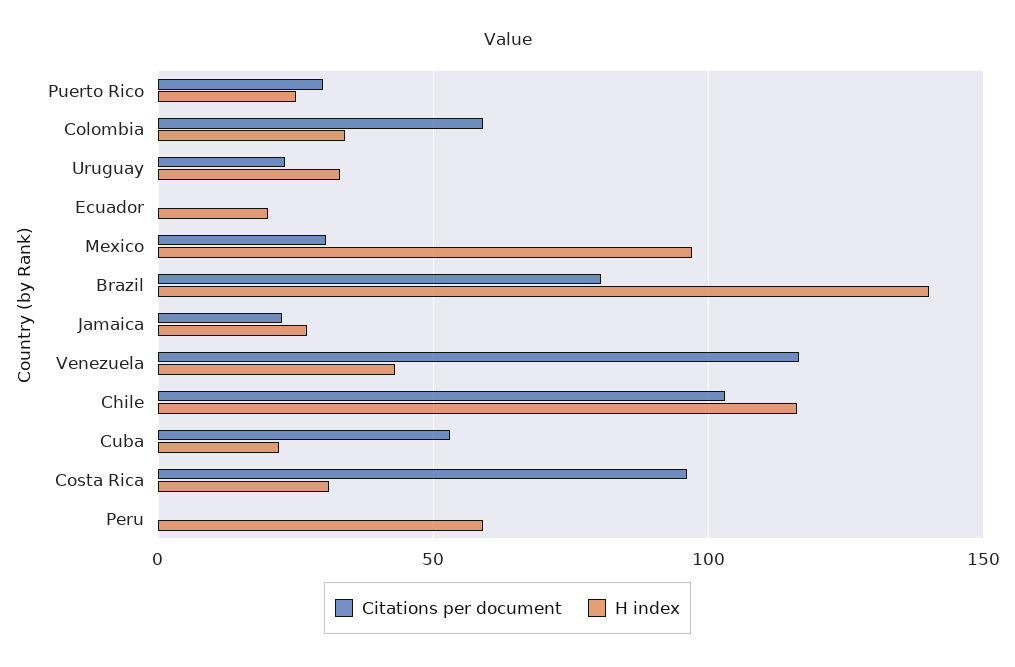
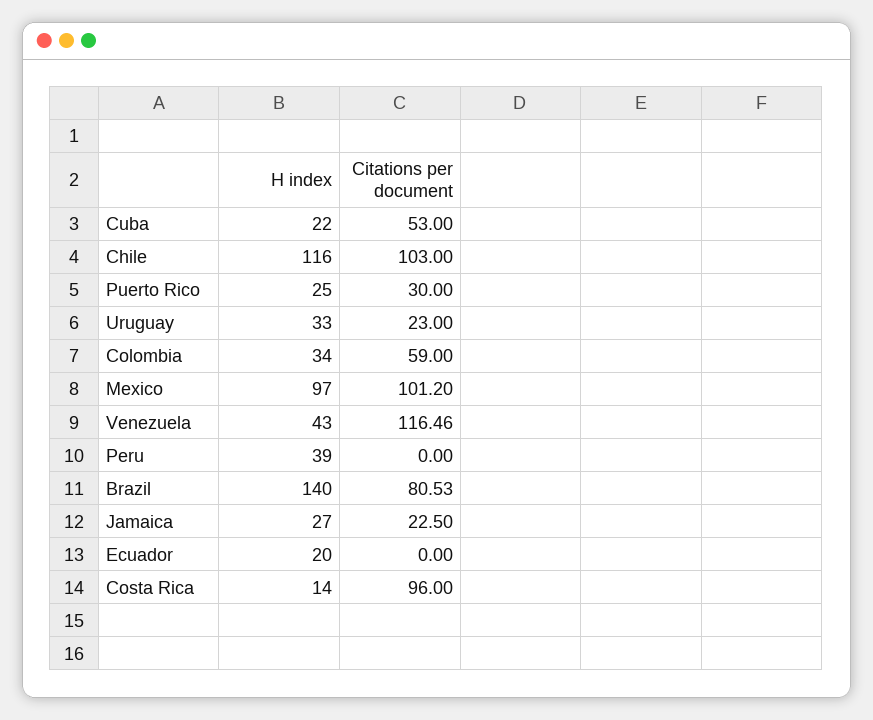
  {
    "Citations per document": {
      "Puerto Rico": 30,
      "Colombia": 59,
      "Uruguay": 23,
      "Ecuador": 0,
-     "Mexico": 30,
+     "Mexico": 101.2,
      "Brazil": 80.53,
      "Jamaica": 22.5,
      "Venezuela": 116.46,
      "Chile": 103,
      "Cuba": 53,
      "Costa Rica": 96,
      "Peru": 0
    },
    "H index": {
      "Puerto Rico": 25,
      "Colombia": 34,
      "Uruguay": 33,
      "Ecuador": 20,
      "Mexico": 97,
      "Brazil": 140,
      "Jamaica": 27,
      "Venezuela": 43,
      "Chile": 116,
      "Cuba": 22,
-     "Costa Rica": 30,
+     "Costa Rica": 14,
-     "Peru": 60
+     "Peru": 39
    }
  }

